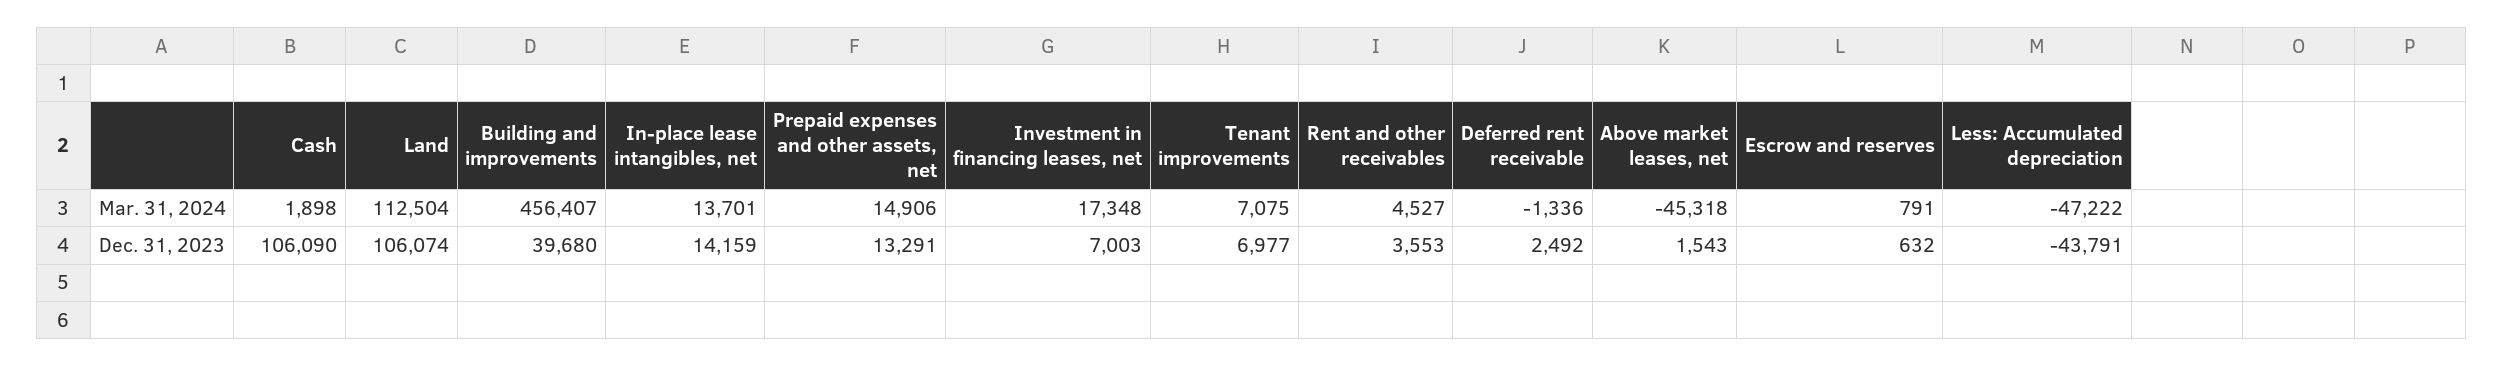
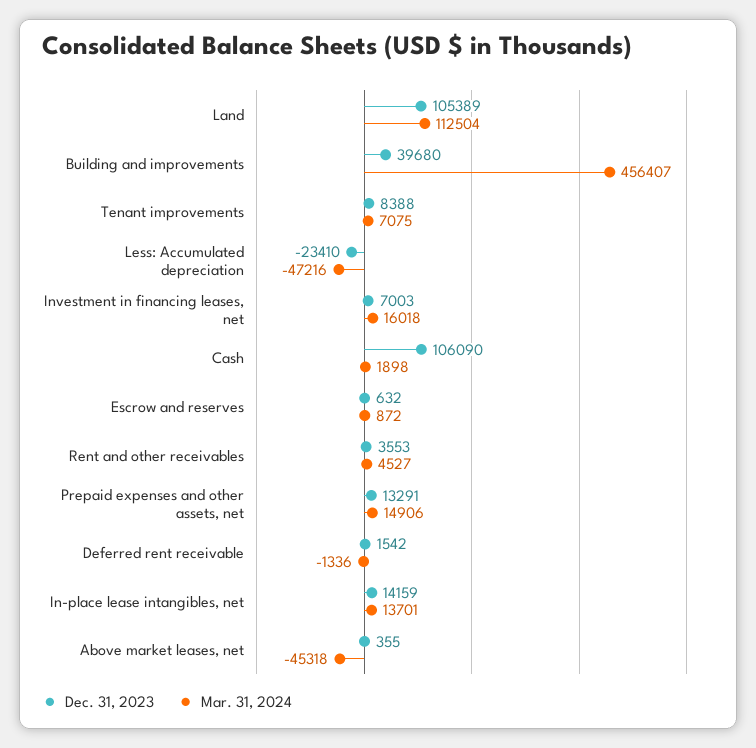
  {
    "Mar. 31, 2024": {
      "Cash": 1898,
      "Land": 112504,
      "Building and improvements": 456407,
      "In-place lease intangibles, net": 13701,
      "Prepaid expenses and other assets, net": 14906,
-     "Investment in financing leases, net": 17348,
+     "Investment in financing leases, net": 16018,
      "Tenant improvements": 7075,
      "Rent and other receivables": 4527,
      "Deferred rent receivable": -1336,
      "Above market leases, net": -45318,
-     "Escrow and reserves": 791,
+     "Escrow and reserves": 872,
-     "Less: Accumulated depreciation": -47222
+     "Less: Accumulated depreciation": -47216
    },
    "Dec. 31, 2023": {
      "Cash": 106090,
-     "Land": 106074,
+     "Land": 105389,
      "Building and improvements": 39680,
      "In-place lease intangibles, net": 14159,
      "Prepaid expenses and other assets, net": 13291,
      "Investment in financing leases, net": 7003,
-     "Tenant improvements": 6977,
+     "Tenant improvements": 8388,
      "Rent and other receivables": 3553,
-     "Deferred rent receivable": 2492,
+     "Deferred rent receivable": 1542,
-     "Above market leases, net": 1543,
+     "Above market leases, net": 355,
      "Escrow and reserves": 632,
-     "Less: Accumulated depreciation": -43791
+     "Less: Accumulated depreciation": -23410
    }
  }

